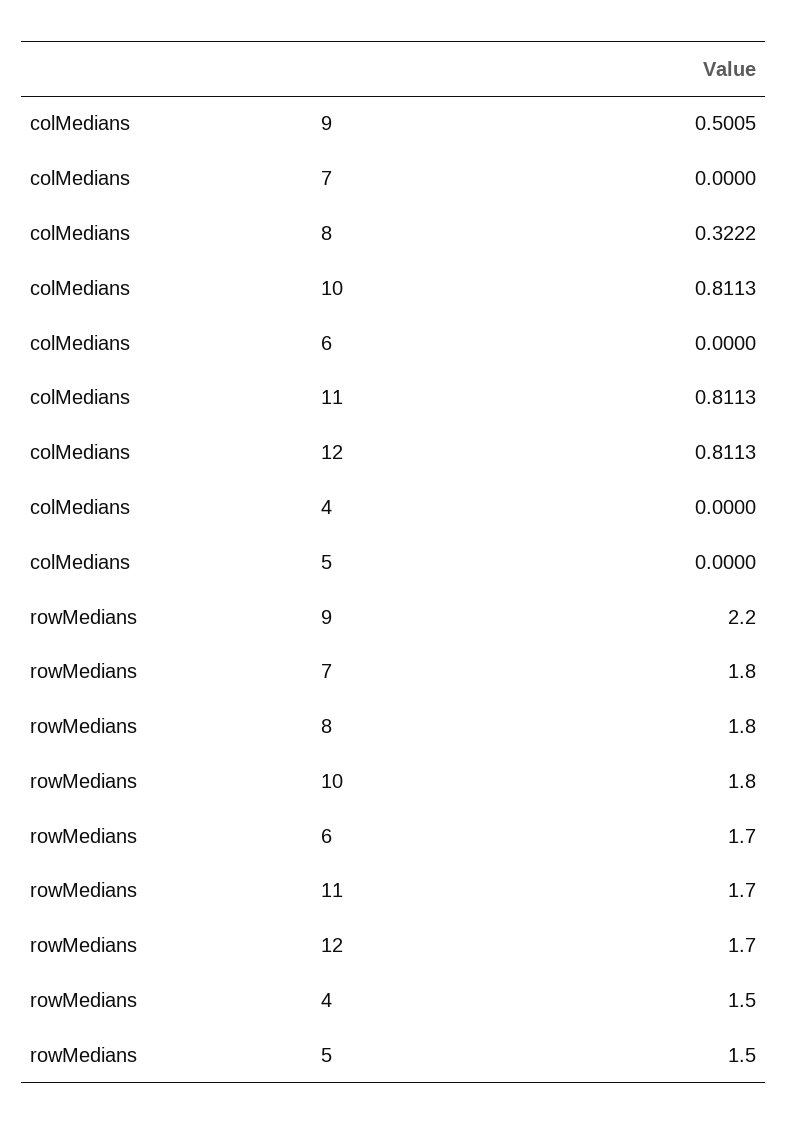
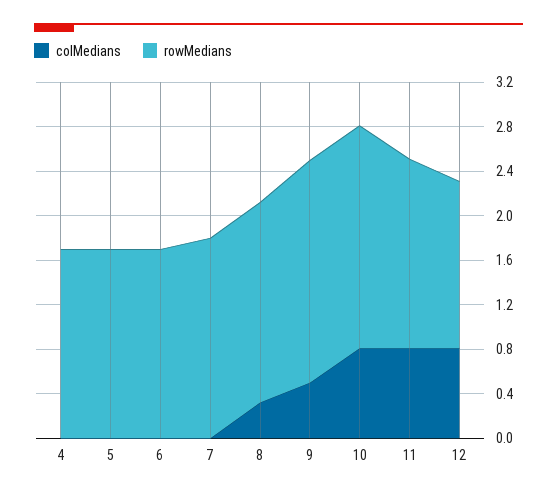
  {
    "colMedians": {
      "9": 0.5005,
      "7": 0,
      "8": 0.3222,
      "10": 0.8113,
      "6": 0,
      "11": 0.8113,
      "12": 0.8113,
      "4": 0,
      "5": 0
    },
    "rowMedians": {
-     "9": 2.2,
+     "9": 2,
      "7": 1.8,
      "8": 1.8,
-     "10": 1.8,
+     "10": 2,
      "6": 1.7,
      "11": 1.7,
-     "12": 1.7,
+     "12": 1.5,
-     "4": 1.5,
+     "4": 1.7,
-     "5": 1.5
+     "5": 1.7
    }
  }

